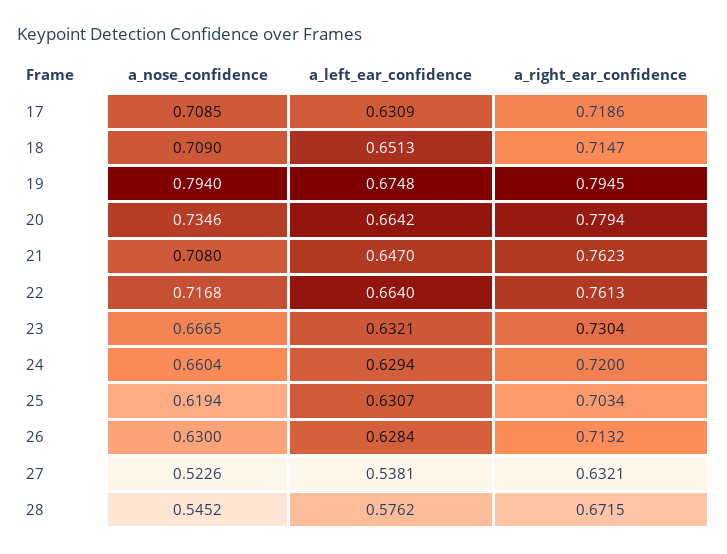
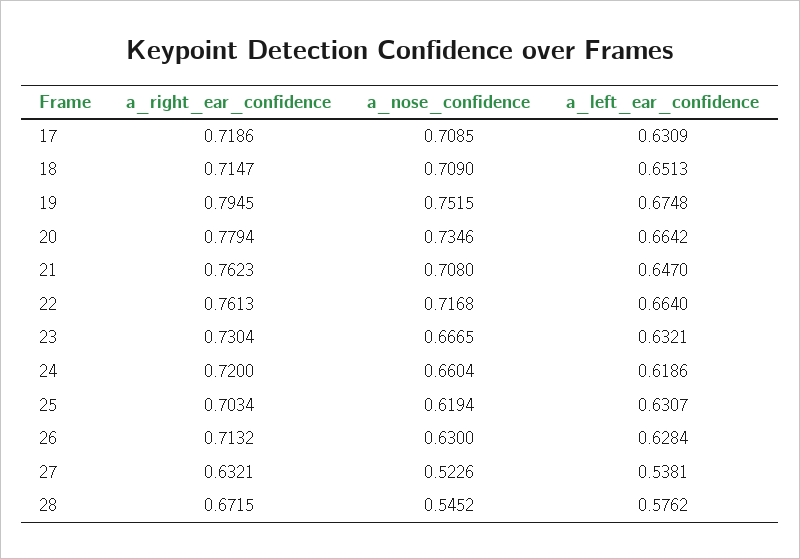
  {
    "a_nose_confidence": {
      "17": 0.7085,
      "18": 0.709,
-     "19": 0.794,
+     "19": 0.7515,
      "20": 0.7346,
      "21": 0.708,
      "22": 0.7168,
      "23": 0.6665,
      "24": 0.6604,
      "25": 0.6194,
      "26": 0.63,
      "27": 0.5226,
      "28": 0.5452
    },
    "a_left_ear_confidence": {
      "17": 0.6309,
      "18": 0.6513,
      "19": 0.6748,
      "20": 0.6642,
      "21": 0.647,
      "22": 0.664,
      "23": 0.6321,
-     "24": 0.6294,
+     "24": 0.6186,
      "25": 0.6307,
      "26": 0.6284,
      "27": 0.5381,
      "28": 0.5762
    },
    "a_right_ear_confidence": {
      "17": 0.7186,
      "18": 0.7147,
      "19": 0.7945,
      "20": 0.7794,
      "21": 0.7623,
      "22": 0.7613,
      "23": 0.7304,
      "24": 0.72,
      "25": 0.7034,
      "26": 0.7132,
      "27": 0.6321,
      "28": 0.6715
    }
  }

